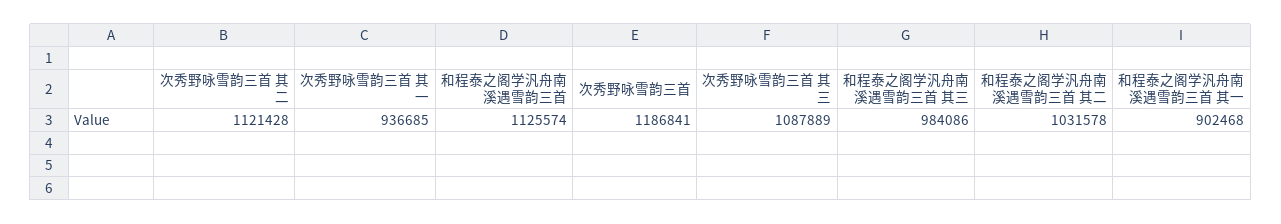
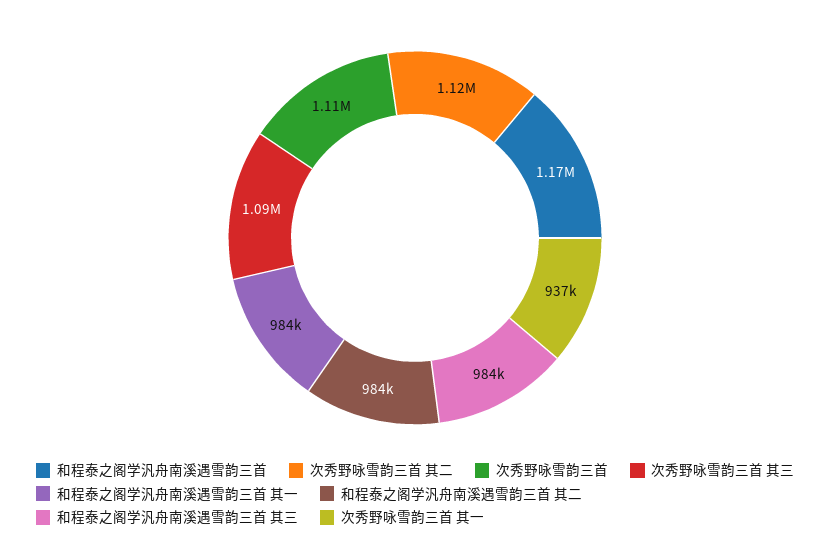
  {
    "次秀野咏雪韵三首 其二": 1121428,
    "次秀野咏雪韵三首 其一": 936685,
-   "和程泰之阁学汎舟南溪遇雪韵三首": 1125574,
+   "和程泰之阁学汎舟南溪遇雪韵三首": 1170000,
-   "次秀野咏雪韵三首": 1186841,
+   "次秀野咏雪韵三首": 1110000,
    "次秀野咏雪韵三首 其三": 1087889,
    "和程泰之阁学汎舟南溪遇雪韵三首 其三": 984086,
-   "和程泰之阁学汎舟南溪遇雪韵三首 其二": 1031578,
+   "和程泰之阁学汎舟南溪遇雪韵三首 其二": 984000,
-   "和程泰之阁学汎舟南溪遇雪韵三首 其一": 902468
+   "和程泰之阁学汎舟南溪遇雪韵三首 其一": 984000
  }

